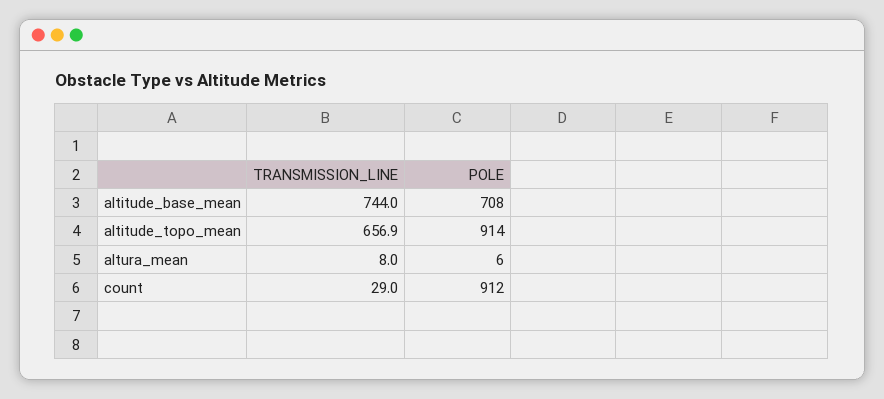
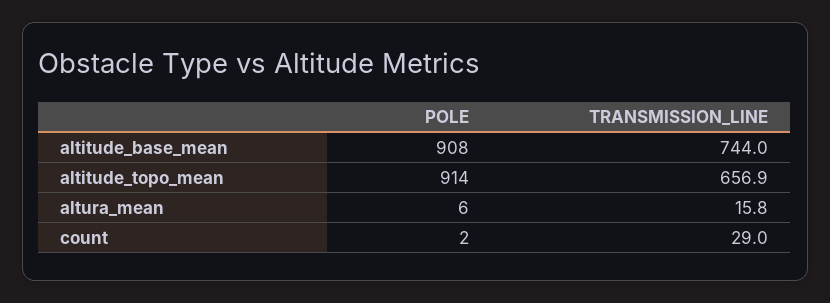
  {
    "TRANSMISSION_LINE": {
      "altitude_base_mean": 744,
      "altitude_topo_mean": 656.9,
-     "altura_mean": 8,
+     "altura_mean": 15.8,
      "count": 29
    },
    "POLE": {
-     "altitude_base_mean": 708,
+     "altitude_base_mean": 908,
      "altitude_topo_mean": 914,
      "altura_mean": 6,
-     "count": 912
+     "count": 2
    }
  }

